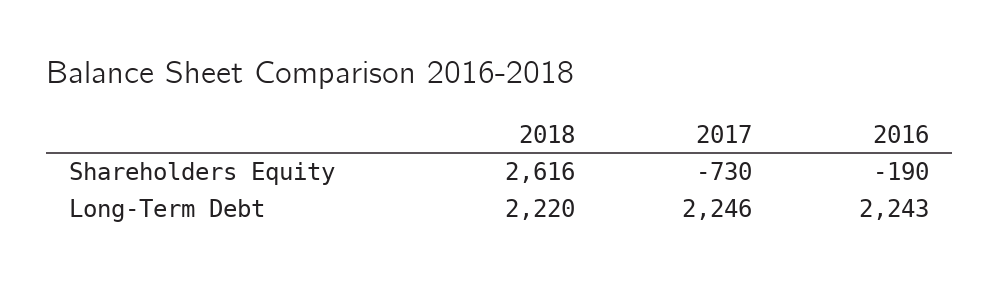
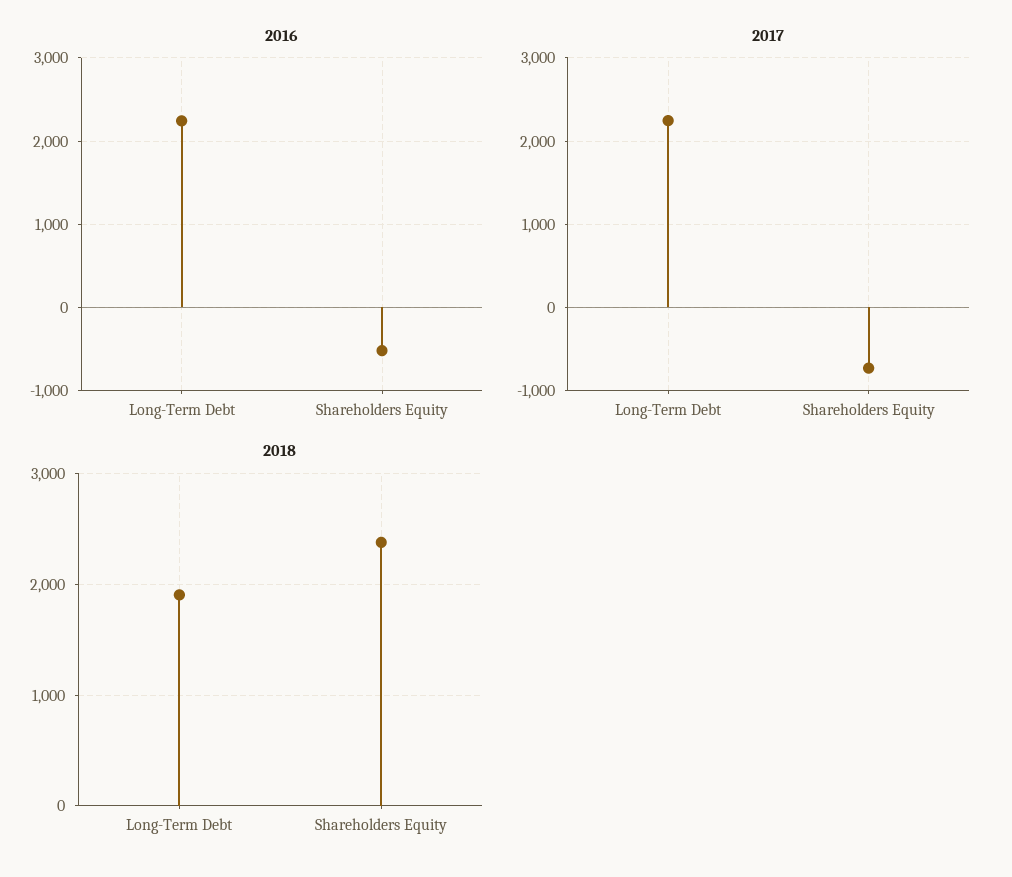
  {
    "2018": {
-     "Shareholders Equity": 2616,
+     "Shareholders Equity": 2400,
-     "Long-Term Debt": 2220
+     "Long-Term Debt": 1900
    },
    "2017": {
      "Shareholders Equity": -730,
      "Long-Term Debt": 2246
    },
    "2016": {
-     "Shareholders Equity": -190,
+     "Shareholders Equity": -500,
      "Long-Term Debt": 2243
    }
  }

